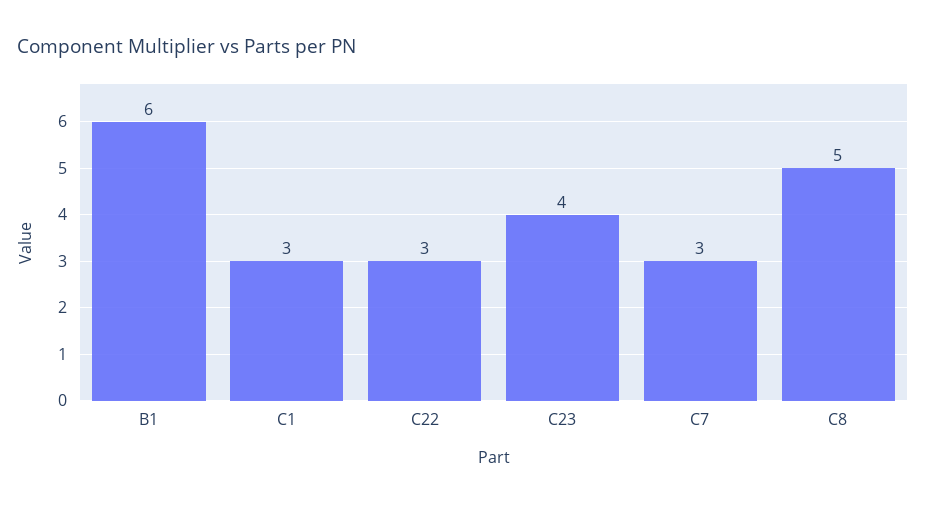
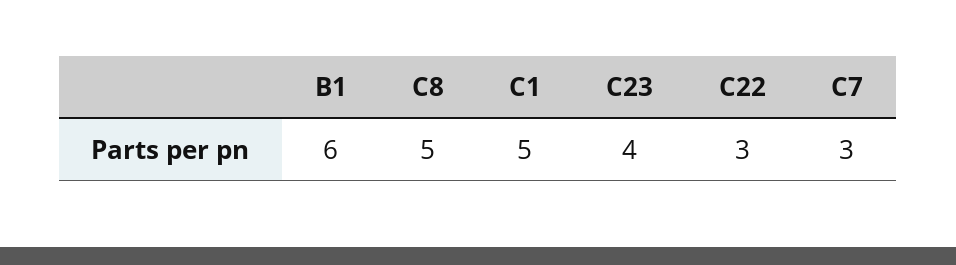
  {
    "B1": 6,
-   "C1": 3,
+   "C1": 5,
    "C22": 3,
    "C23": 4,
    "C7": 3,
    "C8": 5
  }

